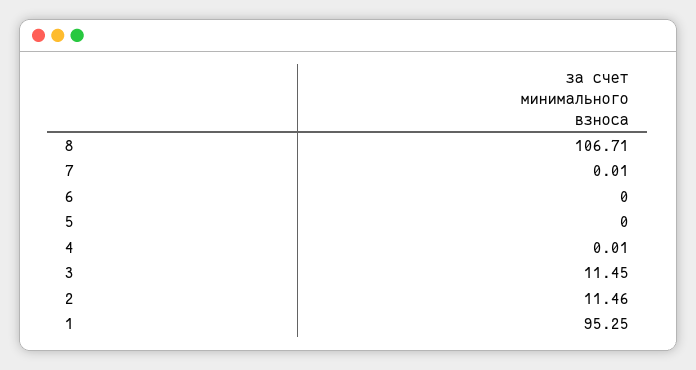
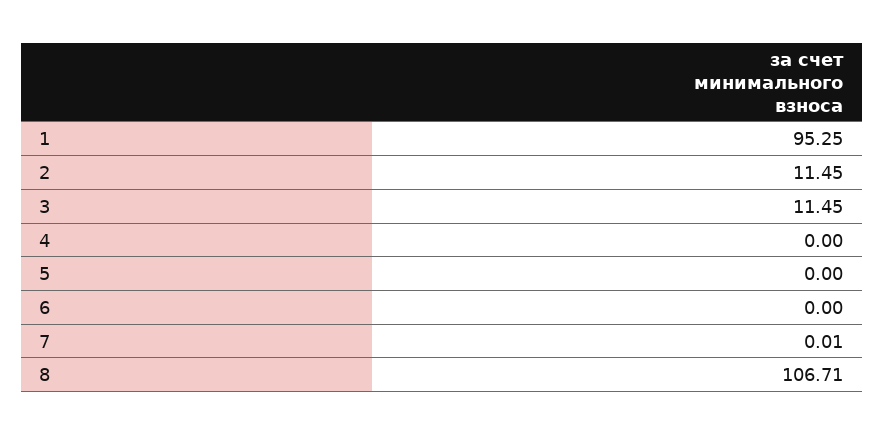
  {
    "8": 106.71,
    "7": 0.01,
    "6": 0,
    "5": 0,
-   "4": 0.01,
+   "4": 0,
    "3": 11.45,
-   "2": 11.46,
+   "2": 11.45,
    "1": 95.25
  }

